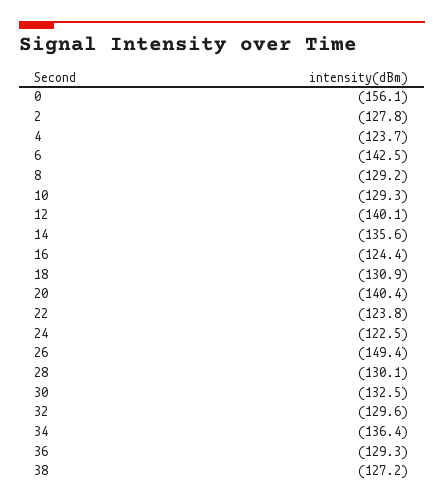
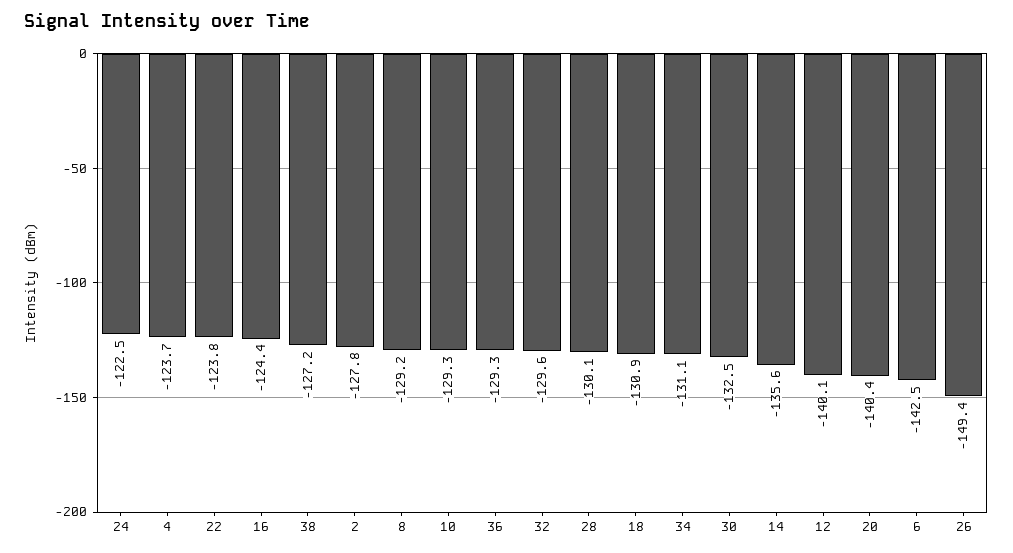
  {
-   "0": -156.1,
    "2": -127.8,
    "4": -123.7,
    "6": -142.5,
    "8": -129.2,
    "10": -129.3,
    "12": -140.1,
    "14": -135.6,
    "16": -124.4,
    "18": -130.9,
    "20": -140.4,
    "22": -123.8,
    "24": -122.5,
    "26": -149.4,
    "28": -130.1,
    "30": -132.5,
    "32": -129.6,
-   "34": -136.4,
+   "34": -131.1,
    "36": -129.3,
    "38": -127.2
  }

